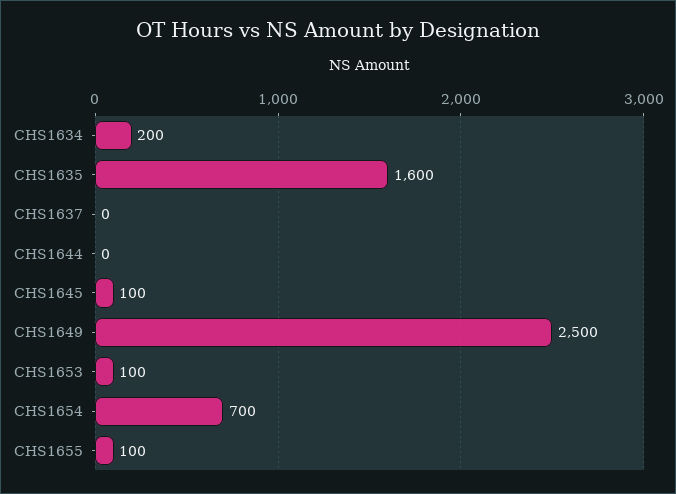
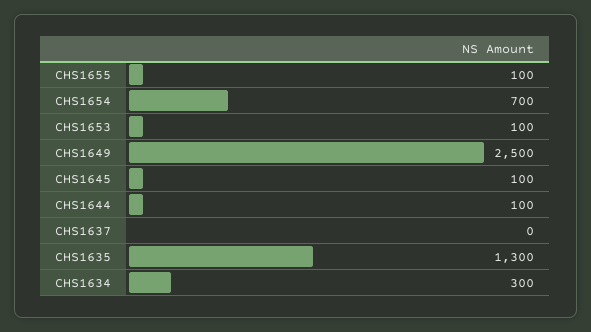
  {
-   "CHS1634": 200,
+   "CHS1634": 300,
-   "CHS1635": 1600,
+   "CHS1635": 1300,
    "CHS1637": 0,
-   "CHS1644": 0,
+   "CHS1644": 100,
    "CHS1645": 100,
    "CHS1649": 2500,
    "CHS1653": 100,
    "CHS1654": 700,
    "CHS1655": 100
  }

